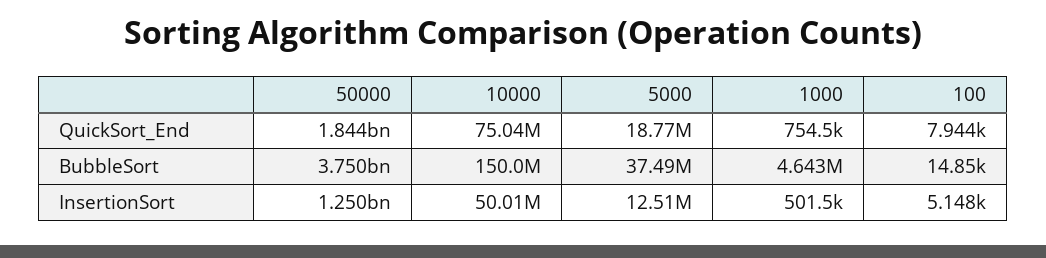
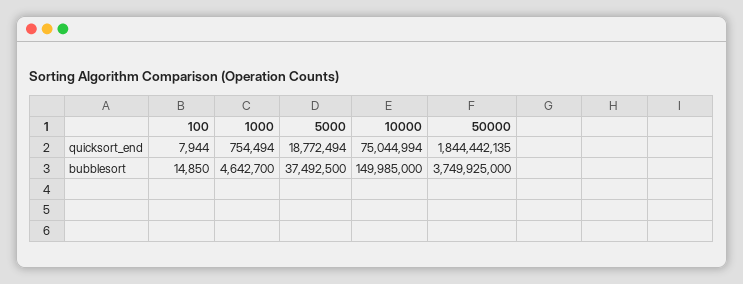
  {
    "50000": {
      "QuickSort_End": 1844442135,
-     "BubbleSort": 3749925000,
+     "BubbleSort": 3749925000
-     "InsertionSort": 1250000000
    },
    "10000": {
      "QuickSort_End": 75044994,
-     "BubbleSort": 149985000,
+     "BubbleSort": 149985000
-     "InsertionSort": 50010000
    },
    "5000": {
      "QuickSort_End": 18772494,
-     "BubbleSort": 37492500,
+     "BubbleSort": 37492500
-     "InsertionSort": 12510000
    },
    "1000": {
      "QuickSort_End": 754494,
-     "BubbleSort": 4642700,
+     "BubbleSort": 4642700
-     "InsertionSort": 501500
    },
    "100": {
      "QuickSort_End": 7944,
-     "BubbleSort": 14850,
+     "BubbleSort": 14850
-     "InsertionSort": 5148
    }
  }

